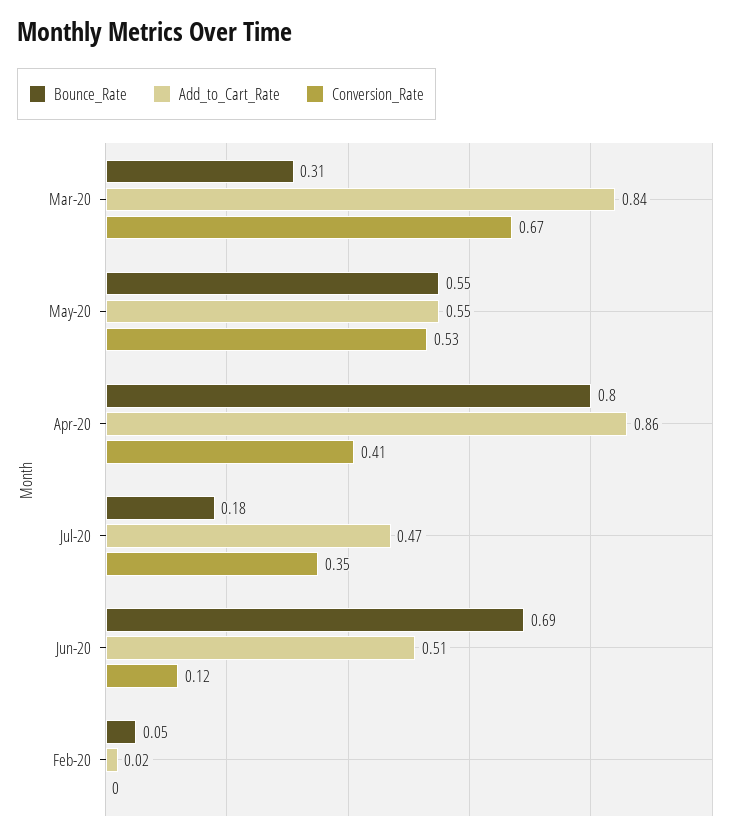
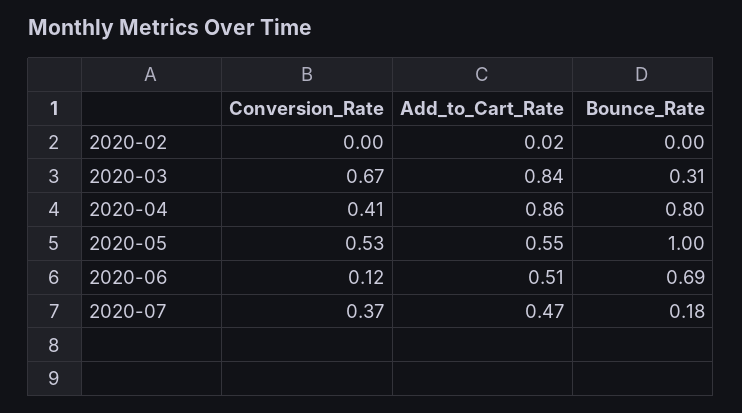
  {
    "Bounce_Rate": {
      "Mar-20": 0.31,
-     "May-20": 0.55,
+     "May-20": 1,
      "Apr-20": 0.8,
      "Jul-20": 0.18,
      "Jun-20": 0.69,
-     "Feb-20": 0.05
+     "Feb-20": 0
    },
    "Add_to_Cart_Rate": {
      "Mar-20": 0.84,
      "May-20": 0.55,
      "Apr-20": 0.86,
      "Jul-20": 0.47,
      "Jun-20": 0.51,
      "Feb-20": 0.02
    },
    "Conversion_Rate": {
      "Mar-20": 0.67,
      "May-20": 0.53,
      "Apr-20": 0.41,
-     "Jul-20": 0.35,
+     "Jul-20": 0.37,
      "Jun-20": 0.12,
      "Feb-20": 0
    }
  }

